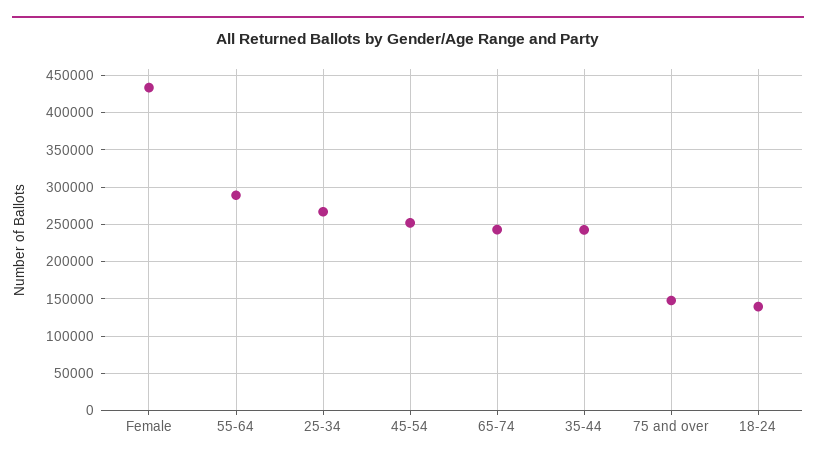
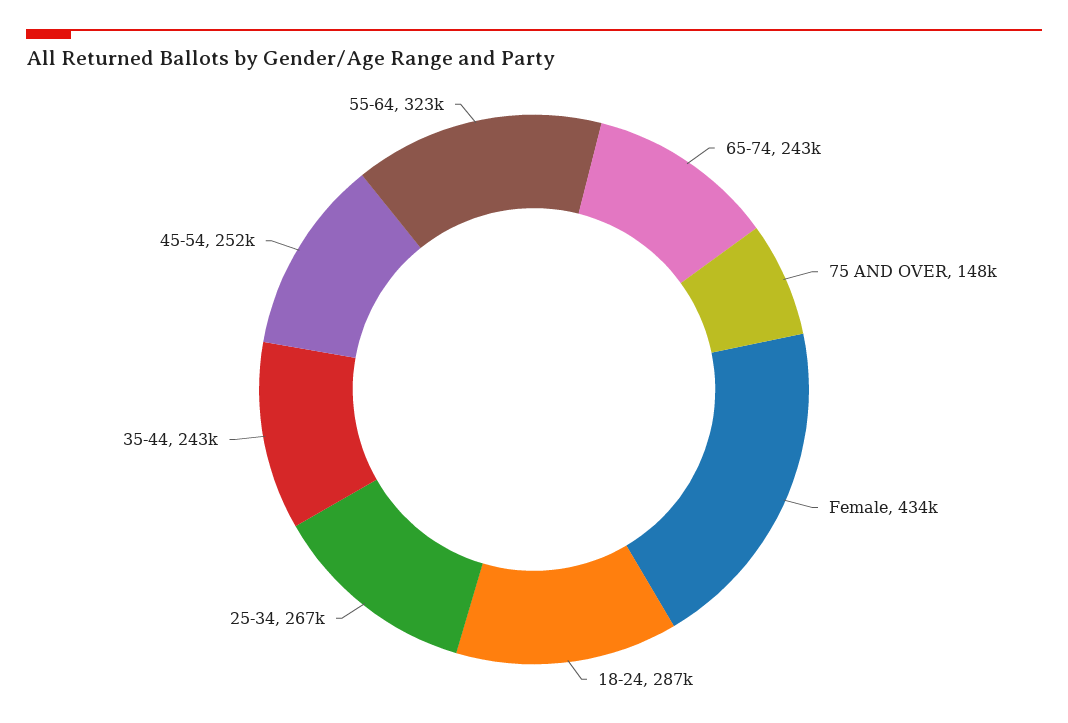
  {
    "Female": 434000,
-   "55-64": 290000,
+   "55-64": 323000,
    "25-34": 267000,
    "45-54": 252000,
    "65-74": 243000,
    "35-44": 243000,
    "75 and over": 148000,
-   "18-24": 140000
+   "18-24": 287000
  }

